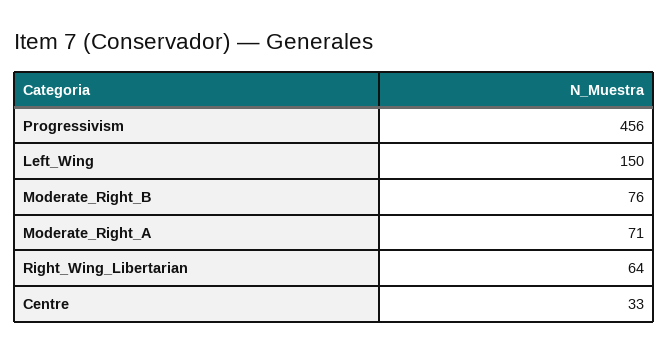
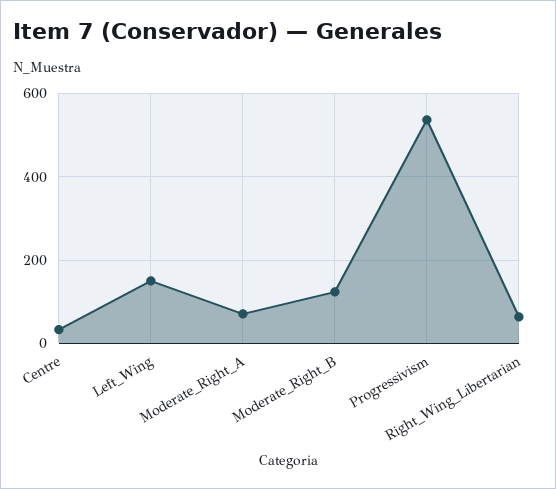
  {
-   "Progressivism": 456,
+   "Progressivism": 540,
    "Left_Wing": 150,
-   "Moderate_Right_B": 76,
+   "Moderate_Right_B": 120,
    "Moderate_Right_A": 71,
    "Right_Wing_Libertarian": 64,
    "Centre": 33
  }

